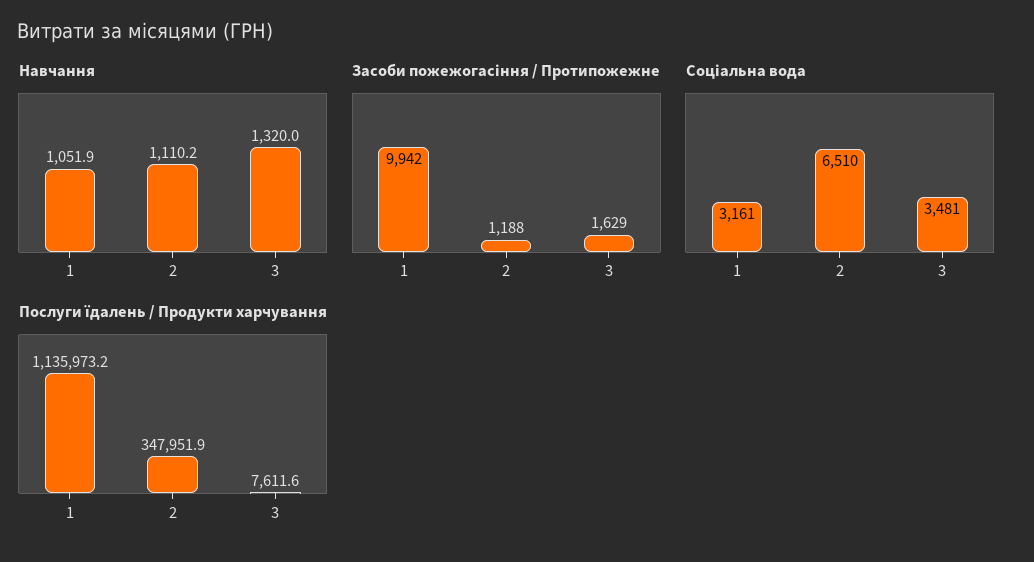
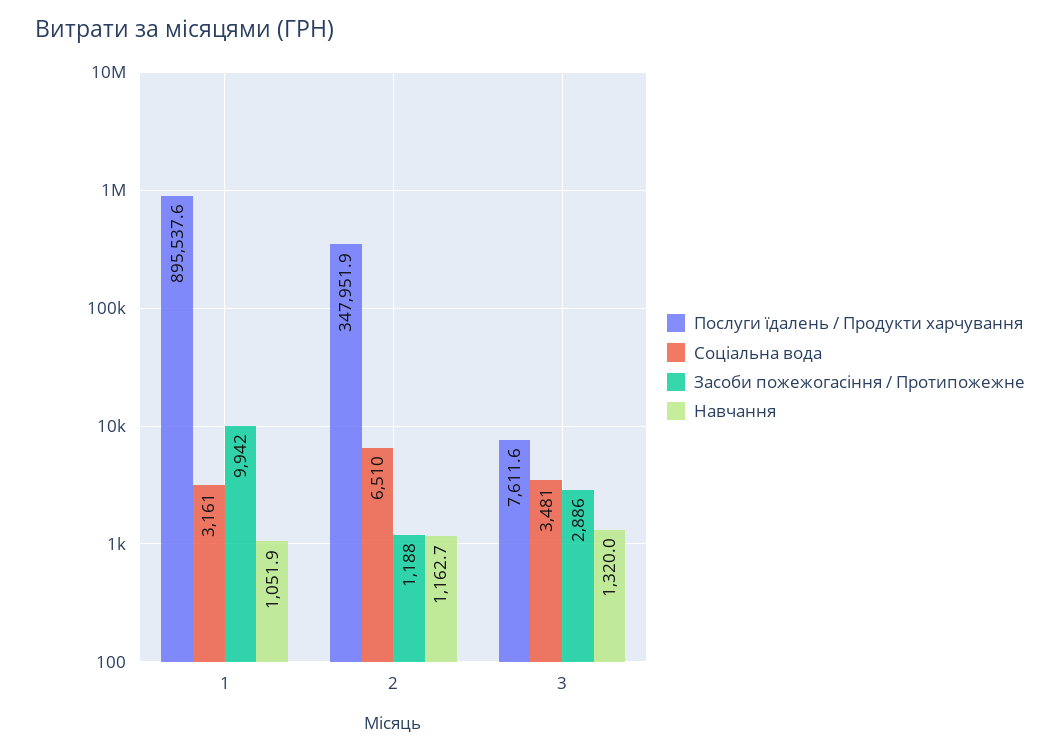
  {
    "Навчання": {
      "1": 1051.9,
-     "2": 1110.2,
+     "2": 1162.7,
      "3": 1320
    },
    "Засоби пожежогасіння / Протипожежне": {
      "1": 9942,
      "2": 1188,
-     "3": 1629
+     "3": 2886
    },
    "Соціальна вода": {
      "1": 3161,
      "2": 6510,
      "3": 3481
    },
    "Послуги їдалень / Продукти харчування": {
-     "1": 1135973.2,
+     "1": 895537.6,
      "2": 347951.9,
      "3": 7611.6
    }
  }

